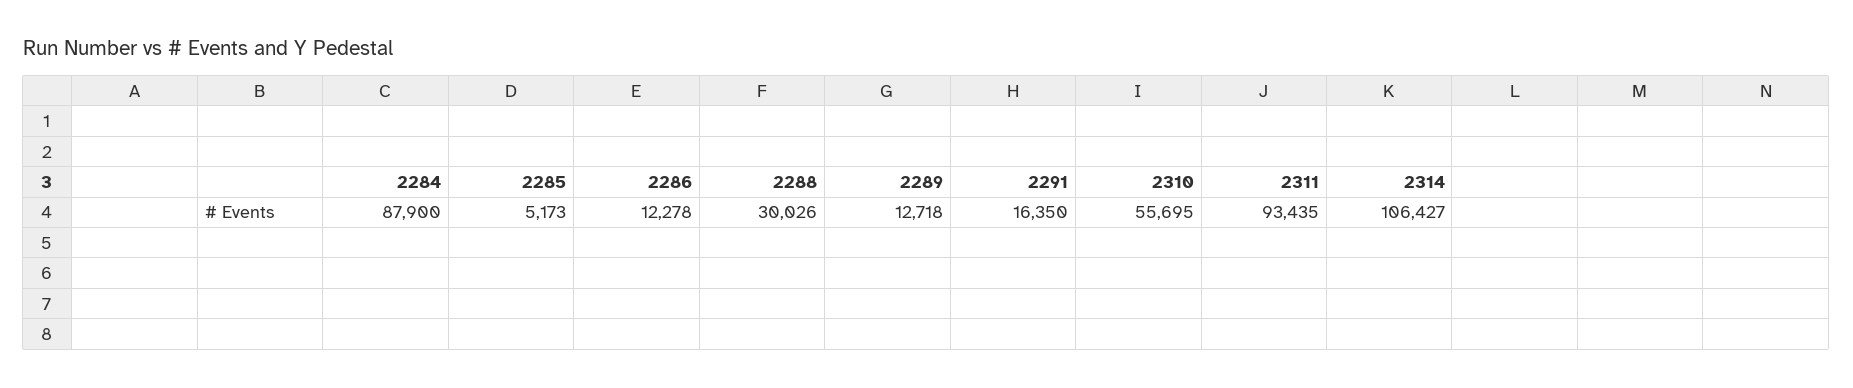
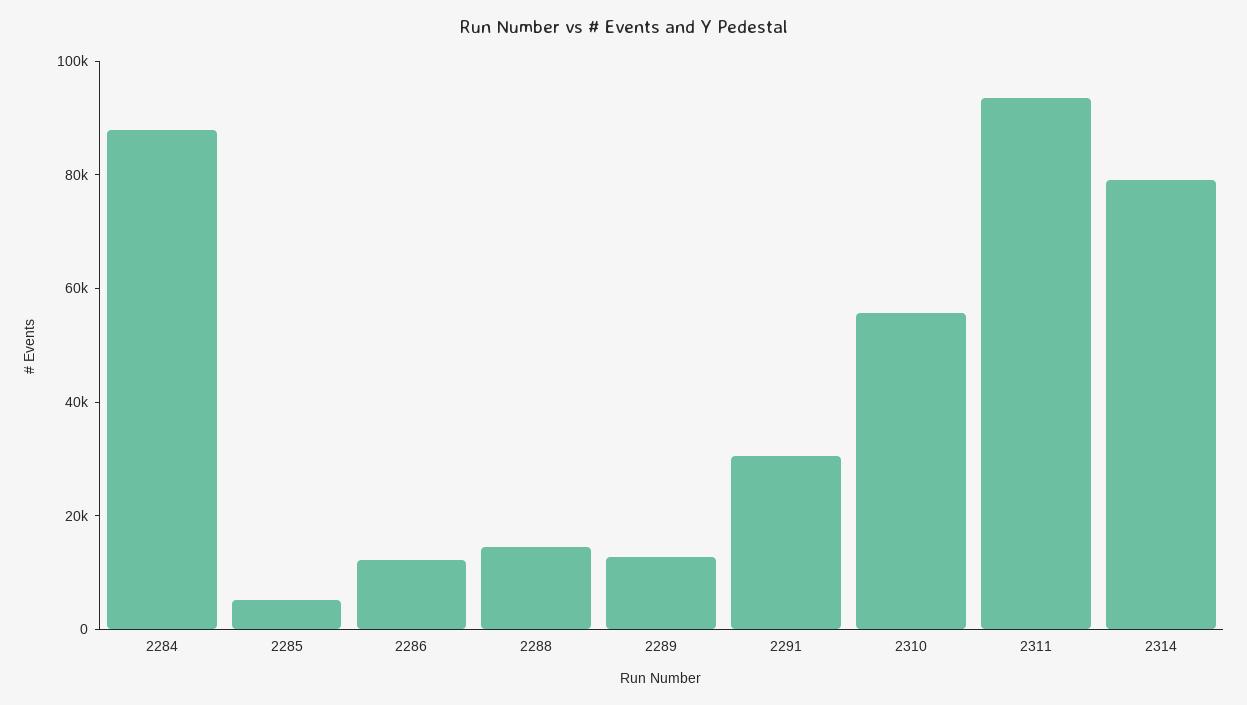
  {
    "2284": 87900,
    "2285": 5173,
    "2286": 12278,
-   "2288": 30026,
+   "2288": 15000,
    "2289": 12718,
-   "2291": 16350,
+   "2291": 30000,
    "2310": 55695,
    "2311": 93435,
-   "2314": 106427
+   "2314": 80000
  }

